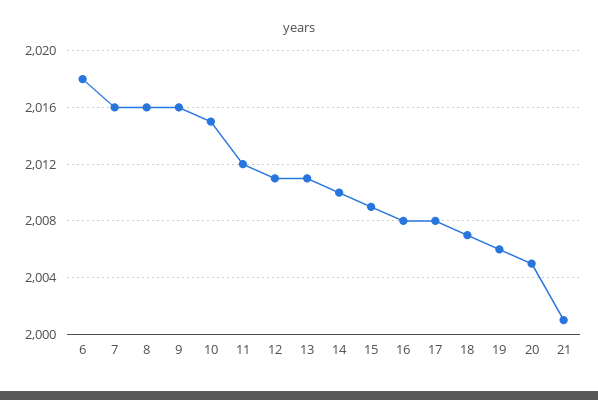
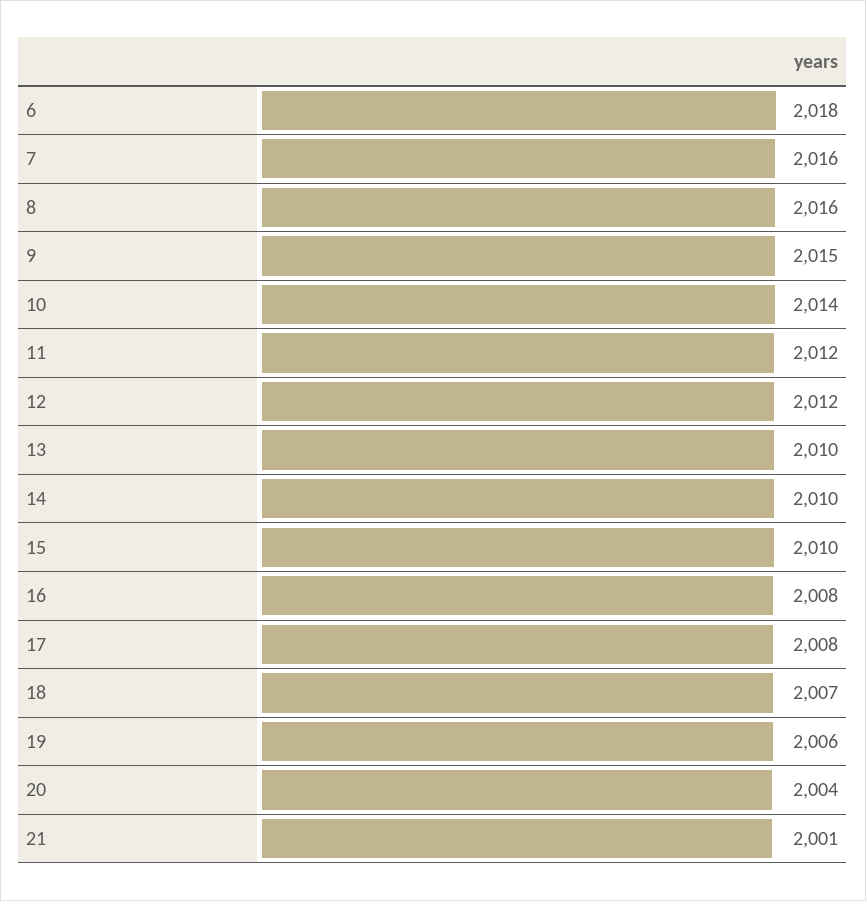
  {
    "6": 2018,
    "7": 2016,
    "8": 2016,
-   "9": 2016,
+   "9": 2015,
-   "10": 2015,
+   "10": 2014,
    "11": 2012,
-   "12": 2011,
+   "12": 2012,
-   "13": 2011,
+   "13": 2010,
    "14": 2010,
-   "15": 2009,
+   "15": 2010,
    "16": 2008,
    "17": 2008,
    "18": 2007,
    "19": 2006,
-   "20": 2005,
+   "20": 2004,
    "21": 2001
  }

